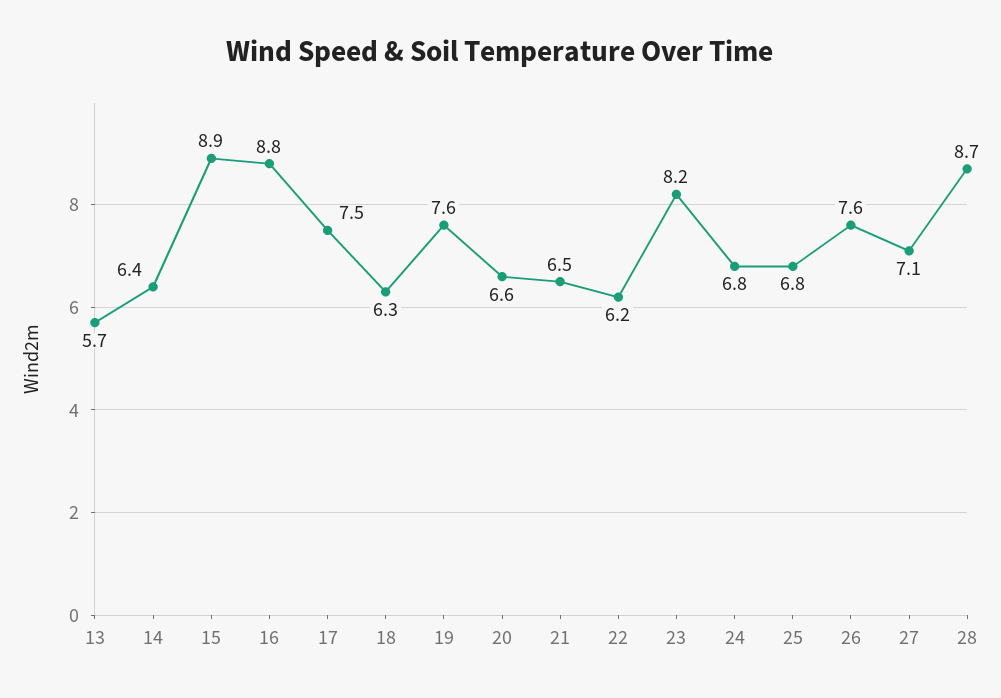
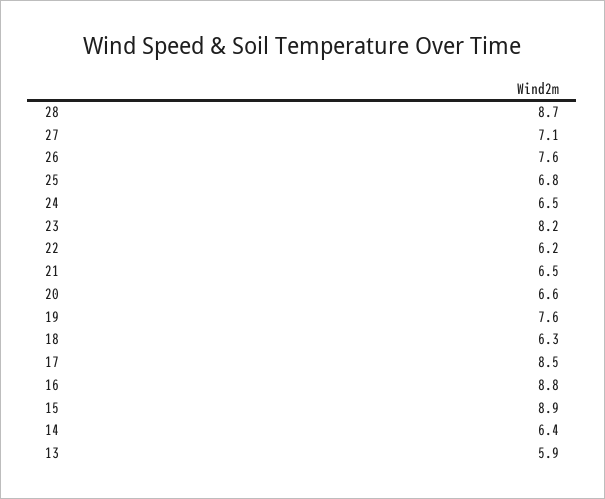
  {
-   "13": 5.7,
+   "13": 5.9,
    "14": 6.4,
    "15": 8.9,
    "16": 8.8,
-   "17": 7.5,
+   "17": 8.5,
    "18": 6.3,
    "19": 7.6,
    "20": 6.6,
    "21": 6.5,
    "22": 6.2,
    "23": 8.2,
-   "24": 6.8,
+   "24": 6.5,
    "25": 6.8,
    "26": 7.6,
    "27": 7.1,
    "28": 8.7
  }

